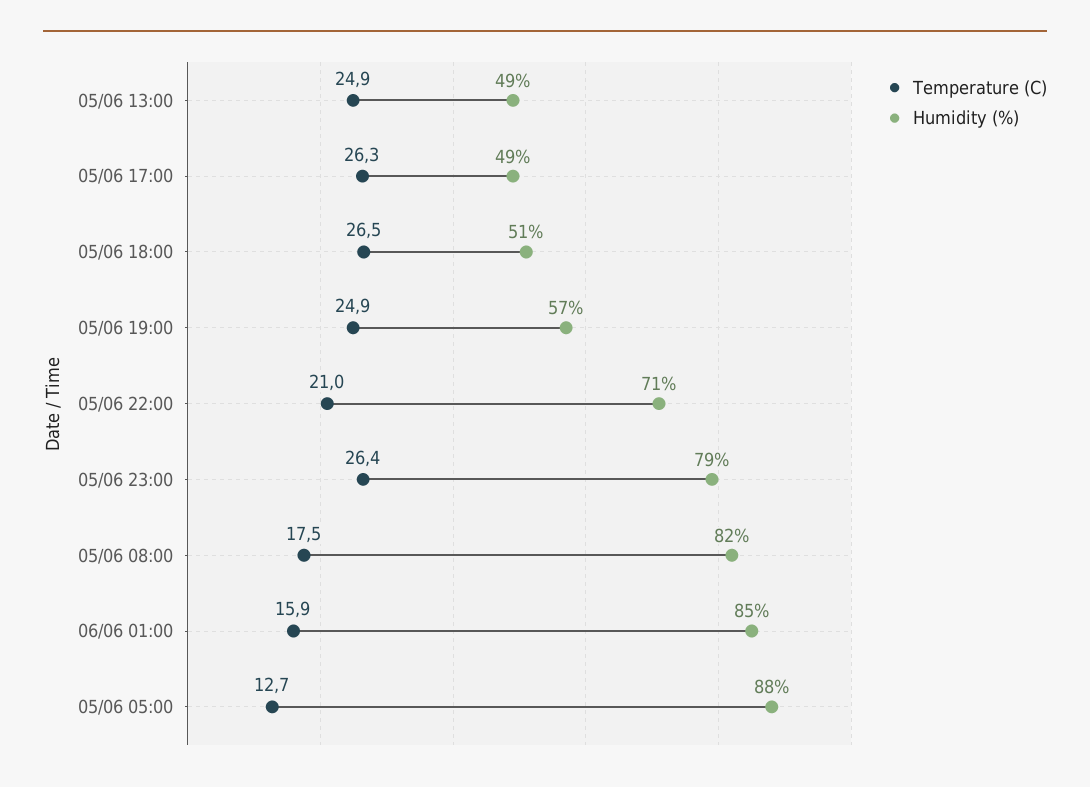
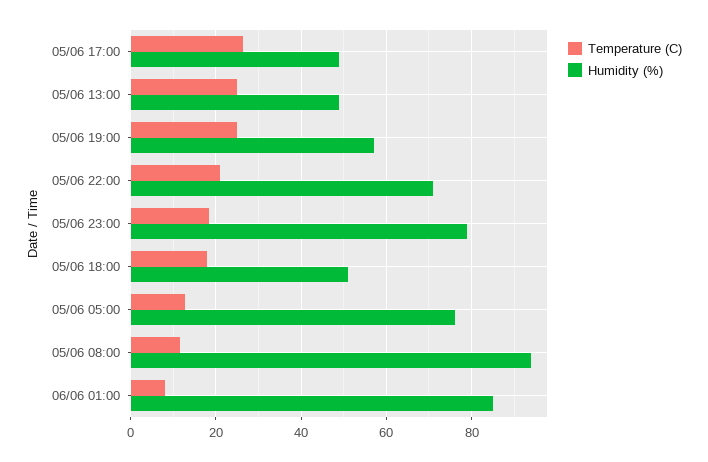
  {
    "Temperature (C)": {
      "05/06 13:00": 24.9,
      "05/06 17:00": 26.3,
-     "05/06 18:00": 26.5,
+     "05/06 18:00": 18,
      "05/06 19:00": 24.9,
      "05/06 22:00": 21,
-     "05/06 23:00": 26.4,
+     "05/06 23:00": 18,
-     "05/06 08:00": 17.5,
+     "05/06 08:00": 12,
-     "06/06 01:00": 15.9,
+     "06/06 01:00": 8,
      "05/06 05:00": 12.7
    },
    "Humidity (%)": {
      "05/06 13:00": 49,
      "05/06 17:00": 49,
      "05/06 18:00": 51,
      "05/06 19:00": 57,
      "05/06 22:00": 71,
      "05/06 23:00": 79,
-     "05/06 08:00": 82,
+     "05/06 08:00": 94,
      "06/06 01:00": 85,
-     "05/06 05:00": 88
+     "05/06 05:00": 76
    }
  }

